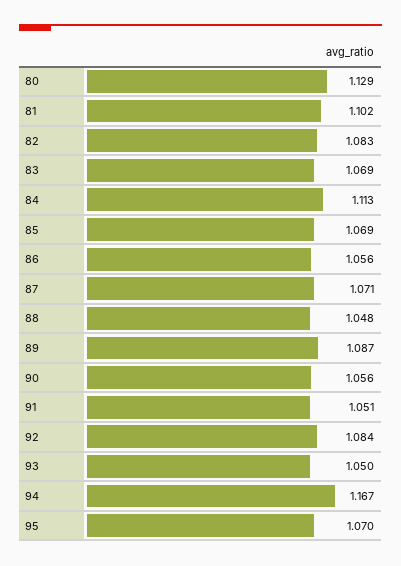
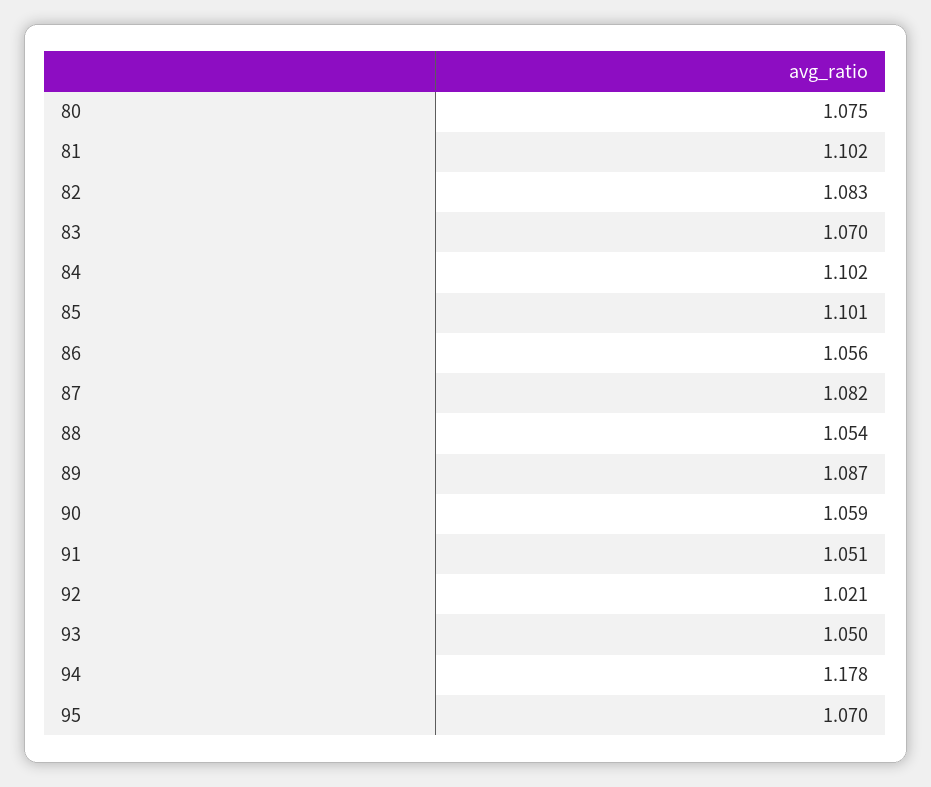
  {
-   "80": 1.129,
+   "80": 1.075,
    "81": 1.102,
    "82": 1.083,
-   "83": 1.069,
+   "83": 1.07,
-   "84": 1.113,
+   "84": 1.102,
-   "85": 1.069,
+   "85": 1.101,
    "86": 1.056,
-   "87": 1.071,
+   "87": 1.082,
-   "88": 1.048,
+   "88": 1.054,
    "89": 1.087,
-   "90": 1.056,
+   "90": 1.059,
    "91": 1.051,
-   "92": 1.084,
+   "92": 1.021,
    "93": 1.05,
-   "94": 1.167,
+   "94": 1.178,
    "95": 1.07
  }

